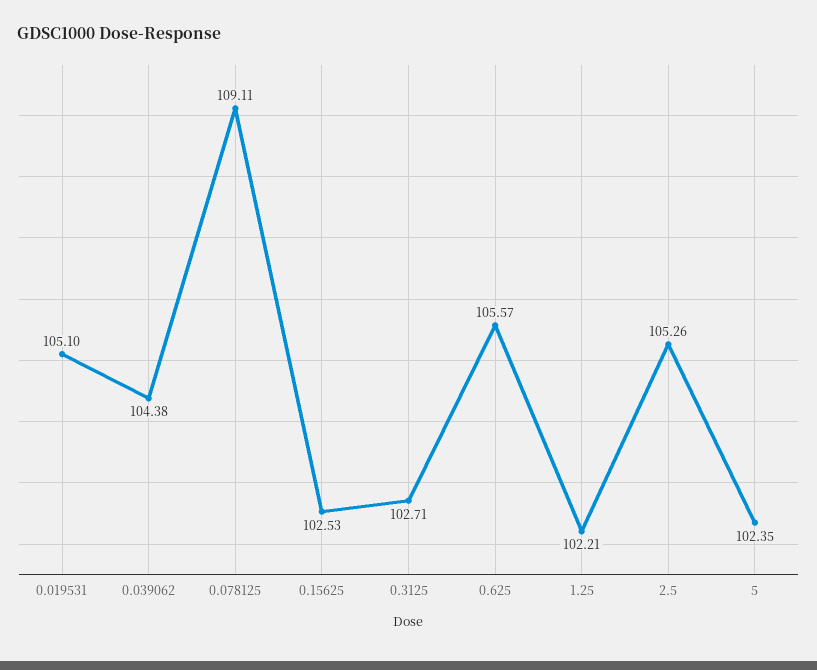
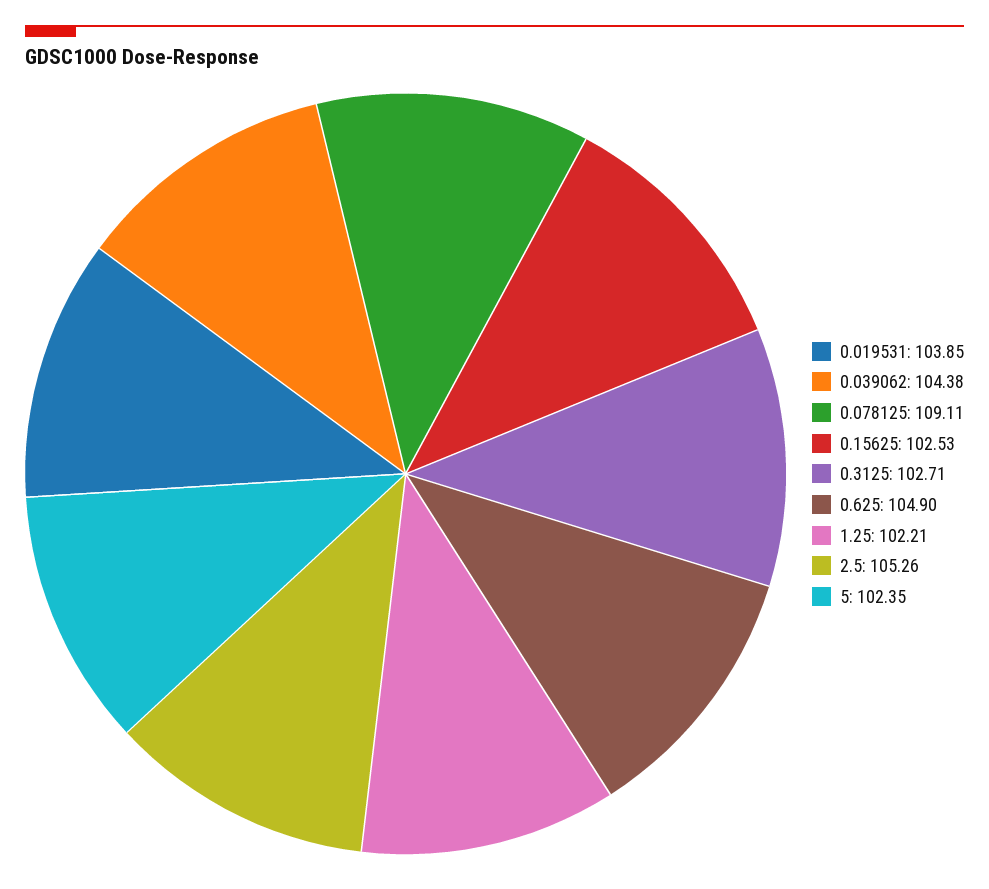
  {
-   "0.019531": 105.1,
+   "0.019531": 103.85,
    "0.039062": 104.38,
    "0.078125": 109.11,
    "0.15625": 102.53,
    "0.3125": 102.71,
-   "0.625": 105.57,
+   "0.625": 104.9,
    "1.25": 102.21,
    "2.5": 105.26,
    "5": 102.35
  }

